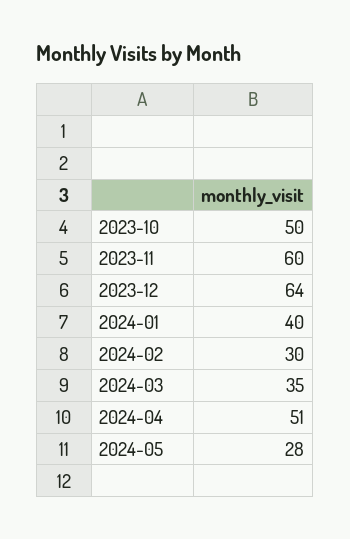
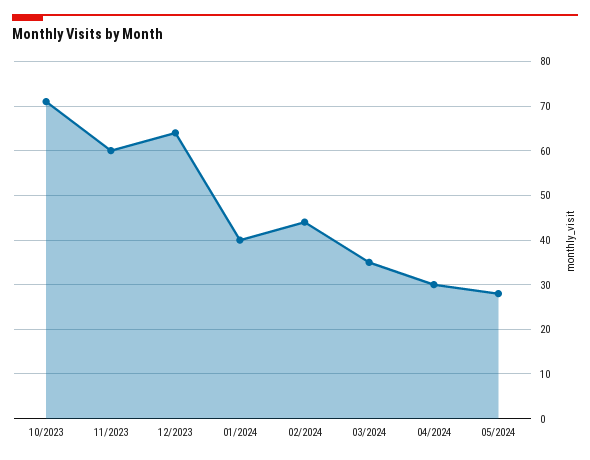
  {
-   "2023-10": 50,
+   "2023-10": 70,
    "2023-11": 60,
    "2023-12": 64,
    "2024-01": 40,
-   "2024-02": 30,
+   "2024-02": 45,
    "2024-03": 35,
-   "2024-04": 51,
+   "2024-04": 30,
    "2024-05": 28
  }

